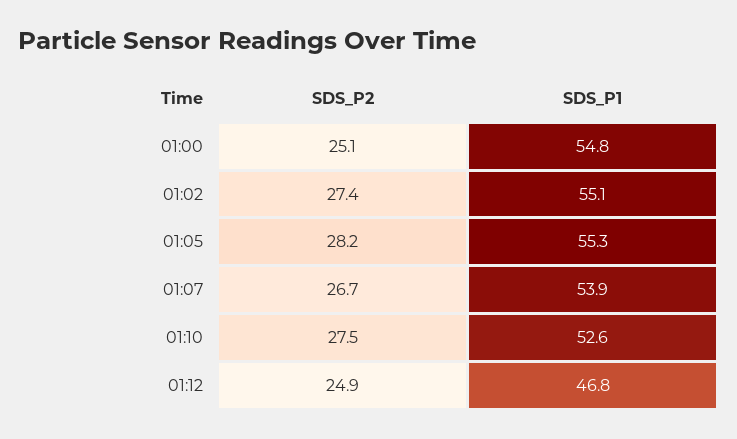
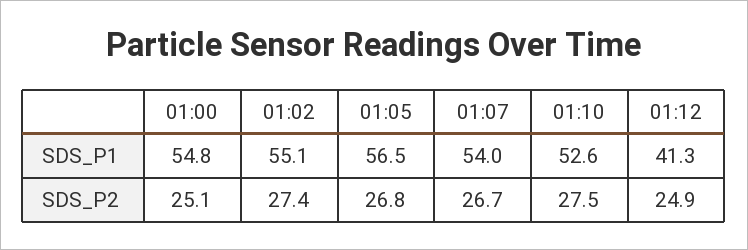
  {
    "SDS_P2": {
      "01:00": 25.1,
      "01:02": 27.4,
-     "01:05": 28.2,
+     "01:05": 26.8,
      "01:07": 26.7,
      "01:10": 27.5,
      "01:12": 24.9
    },
    "SDS_P1": {
      "01:00": 54.8,
      "01:02": 55.1,
-     "01:05": 55.3,
+     "01:05": 56.5,
-     "01:07": 53.9,
+     "01:07": 54,
      "01:10": 52.6,
-     "01:12": 46.8
+     "01:12": 41.3
    }
  }

